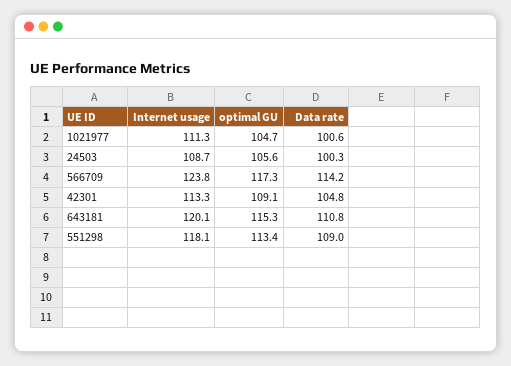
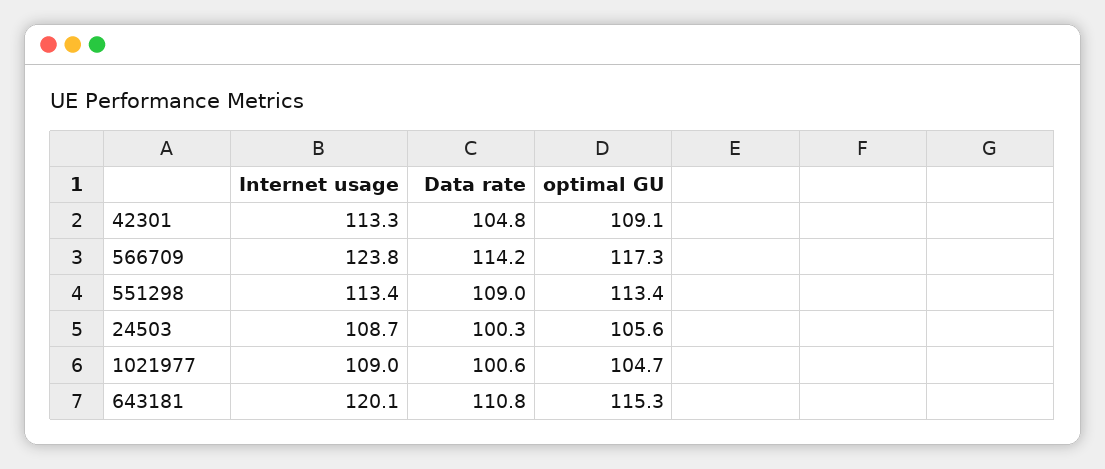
  {
    "Internet usage": {
-     "1021977": 111.3,
+     "1021977": 109,
      "24503": 108.7,
      "566709": 123.8,
      "42301": 113.3,
      "643181": 120.1,
-     "551298": 118.1
+     "551298": 113.4
    },
    "optimal GU": {
      "1021977": 104.7,
      "24503": 105.6,
      "566709": 117.3,
      "42301": 109.1,
      "643181": 115.3,
      "551298": 113.4
    },
    "Data rate": {
      "1021977": 100.6,
      "24503": 100.3,
      "566709": 114.2,
      "42301": 104.8,
      "643181": 110.8,
      "551298": 109
    }
  }

